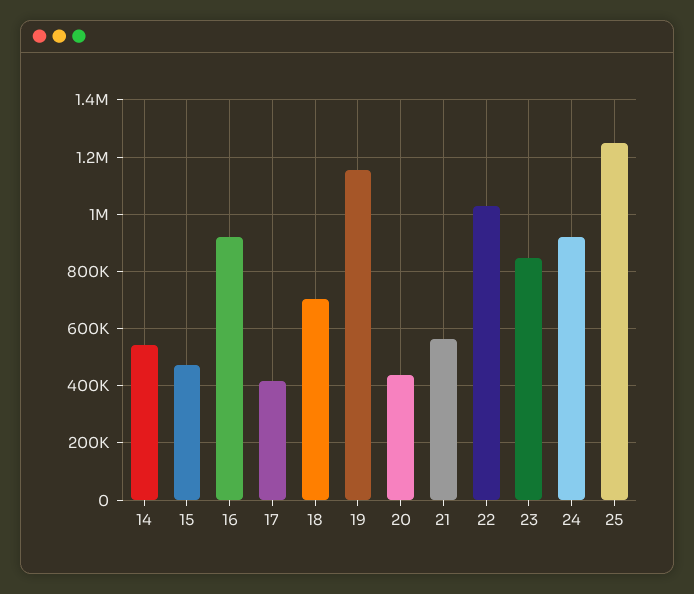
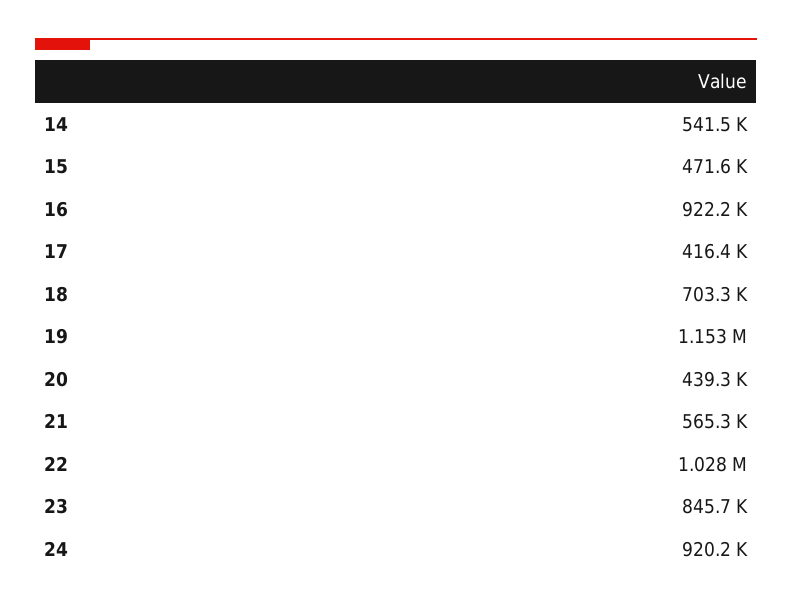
  {
    "14": 541500,
    "15": 471600,
    "16": 922200,
    "17": 416400,
    "18": 703300,
    "19": 1153000,
    "20": 439300,
    "21": 565300,
    "22": 1028000,
    "23": 845700,
-   "24": 920200,
+   "24": 920200
-   "25": 1250000
  }

